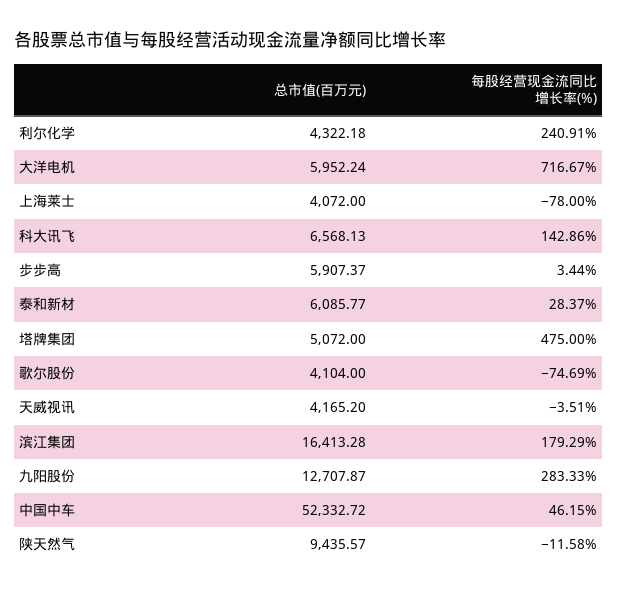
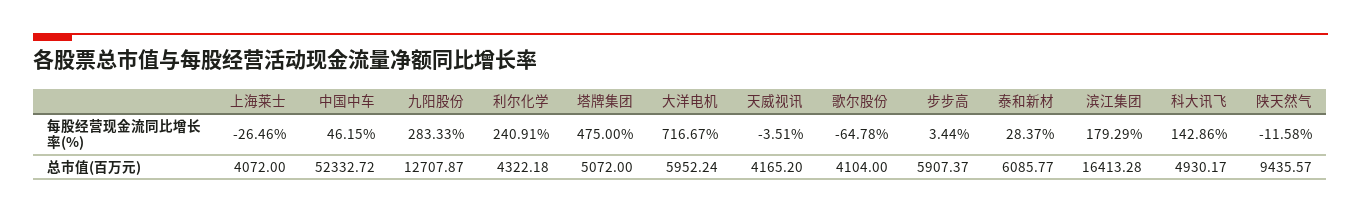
  {
    "总市值(百万元)": {
      "利尔化学": 4322.18,
      "大洋电机": 5952.24,
      "上海莱士": 4072,
-     "科大讯飞": 6568.13,
+     "科大讯飞": 4930.17,
      "步步高": 5907.37,
      "泰和新材": 6085.77,
      "塔牌集团": 5072,
      "歌尔股份": 4104,
      "天威视讯": 4165.2,
      "滨江集团": 16413.28,
      "九阳股份": 12707.87,
      "中国中车": 52332.72,
      "陕天然气": 9435.57
    },
    "每股经营现金流同比增长率(%)": {
      "利尔化学": 240.91,
      "大洋电机": 716.67,
-     "上海莱士": -78,
+     "上海莱士": -26.46,
      "科大讯飞": 142.86,
      "步步高": 3.44,
      "泰和新材": 28.37,
      "塔牌集团": 475,
-     "歌尔股份": -74.69,
+     "歌尔股份": -64.78,
      "天威视讯": -3.51,
      "滨江集团": 179.29,
      "九阳股份": 283.33,
      "中国中车": 46.15,
      "陕天然气": -11.58
    }
  }

